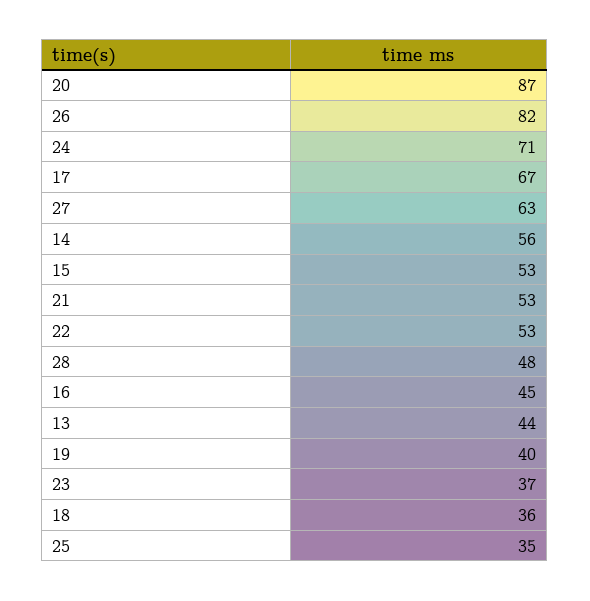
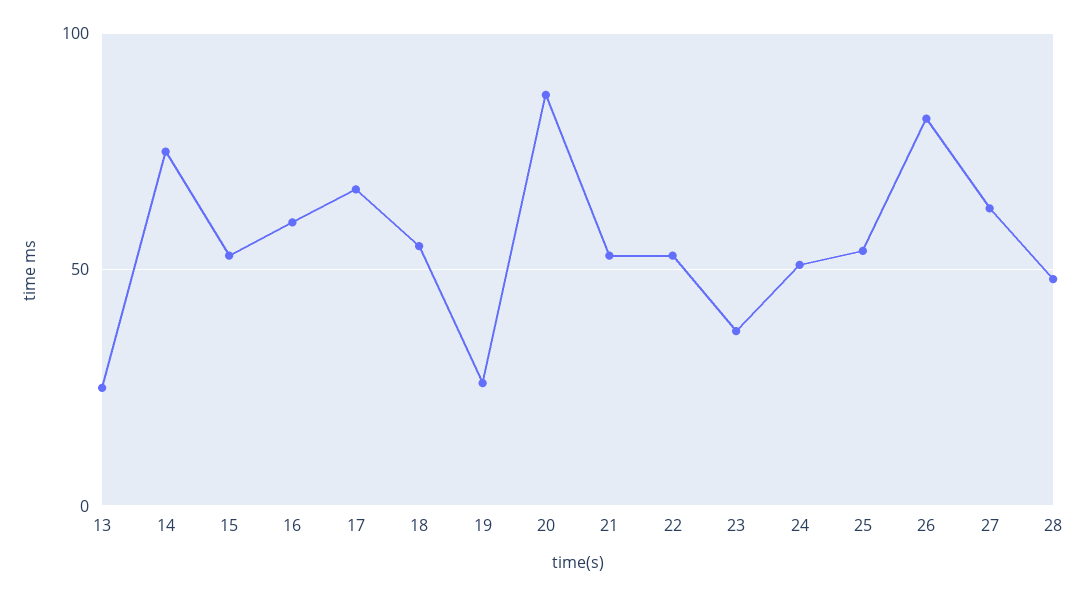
  {
    "20": 87,
    "26": 82,
-   "24": 71,
+   "24": 50,
    "17": 67,
    "27": 63,
-   "14": 56,
+   "14": 75,
    "15": 53,
    "21": 53,
    "22": 53,
    "28": 48,
-   "16": 45,
+   "16": 60,
-   "13": 44,
+   "13": 25,
-   "19": 40,
+   "19": 25,
    "23": 37,
-   "18": 36,
+   "18": 55,
-   "25": 35
+   "25": 55
  }

